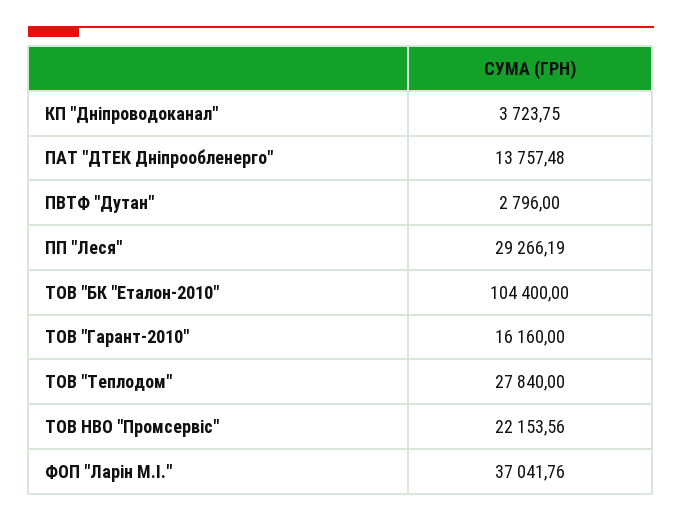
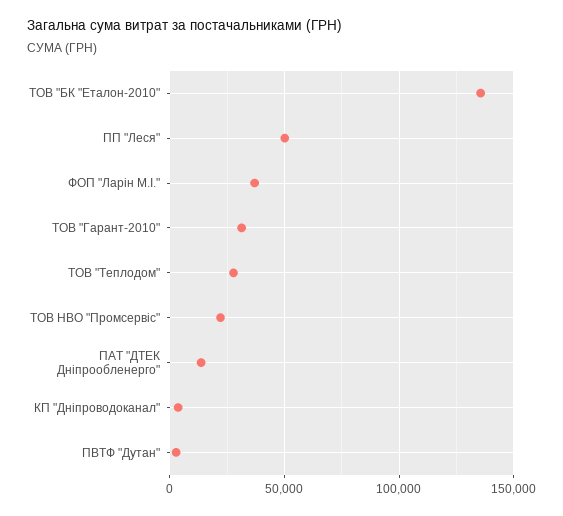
  {
    "КП \"Дніпроводоканал\"": 3723.75,
    "ПАТ \"ДТЕК Дніпрообленерго\"": 13757.48,
    "ПВТФ \"Дутан\"": 2796,
-   "ПП \"Леся\"": 29266.19,
+   "ПП \"Леся\"": 50000,
-   "ТОВ \"БК \"Еталон-2010\"": 104400,
+   "ТОВ \"БК \"Еталон-2010\"": 135000,
-   "ТОВ \"Гарант-2010\"": 16160,
+   "ТОВ \"Гарант-2010\"": 30000,
    "ТОВ \"Теплодом\"": 27840,
    "ТОВ НВО \"Промсервіс\"": 22153.56,
    "ФОП \"Ларін М.І.\"": 37041.76
  }

